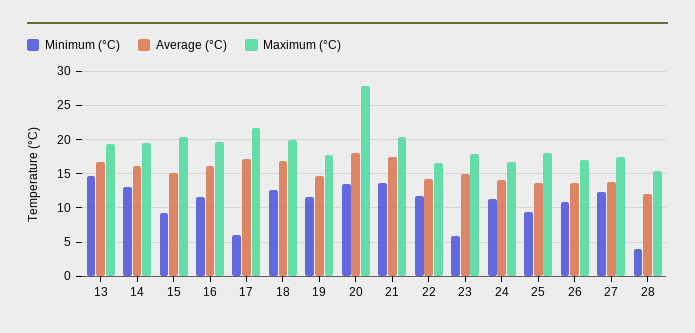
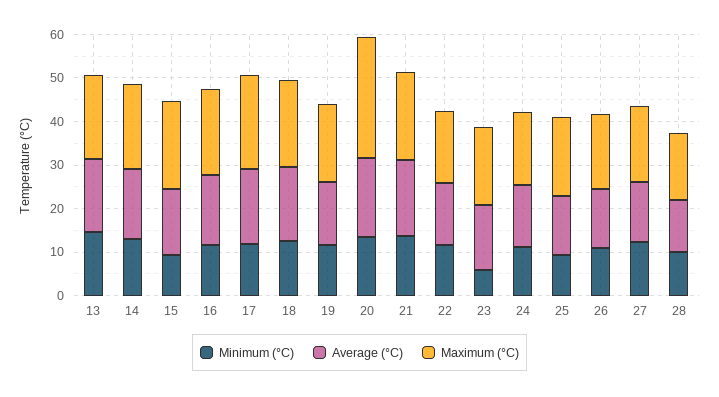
  {
    "Minimum (°C)": {
      "13": 15,
      "14": 13,
      "15": 9,
      "16": 12,
-     "17": 6,
+     "17": 12,
      "18": 13,
      "19": 12,
      "20": 14,
      "21": 14,
      "22": 12,
      "23": 6,
      "24": 11,
      "25": 9,
      "26": 11,
      "27": 12,
-     "28": 4
+     "28": 10
    },
    "Average (°C)": {
      "13": 17,
      "14": 16,
      "15": 15,
      "16": 16,
      "17": 17,
      "18": 17,
      "19": 15,
      "20": 18,
      "21": 17,
      "22": 14,
      "23": 15,
      "24": 14,
      "25": 14,
      "26": 14,
      "27": 14,
      "28": 12
    },
    "Maximum (°C)": {
      "13": 19,
      "14": 20,
      "15": 20,
      "16": 20,
      "17": 22,
      "18": 20,
      "19": 18,
      "20": 28,
      "21": 20,
      "22": 17,
      "23": 18,
      "24": 17,
      "25": 18,
      "26": 17,
      "27": 17,
      "28": 15
    }
  }

